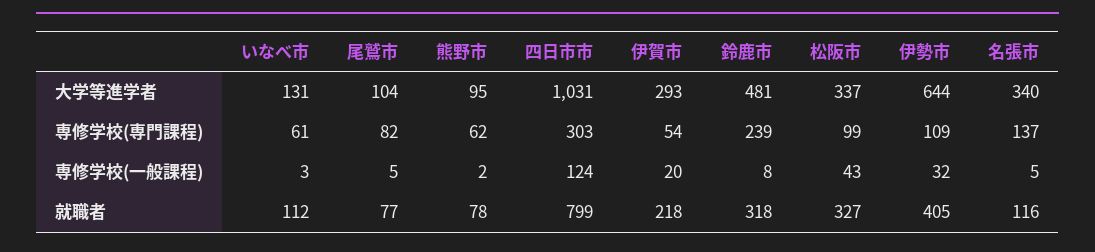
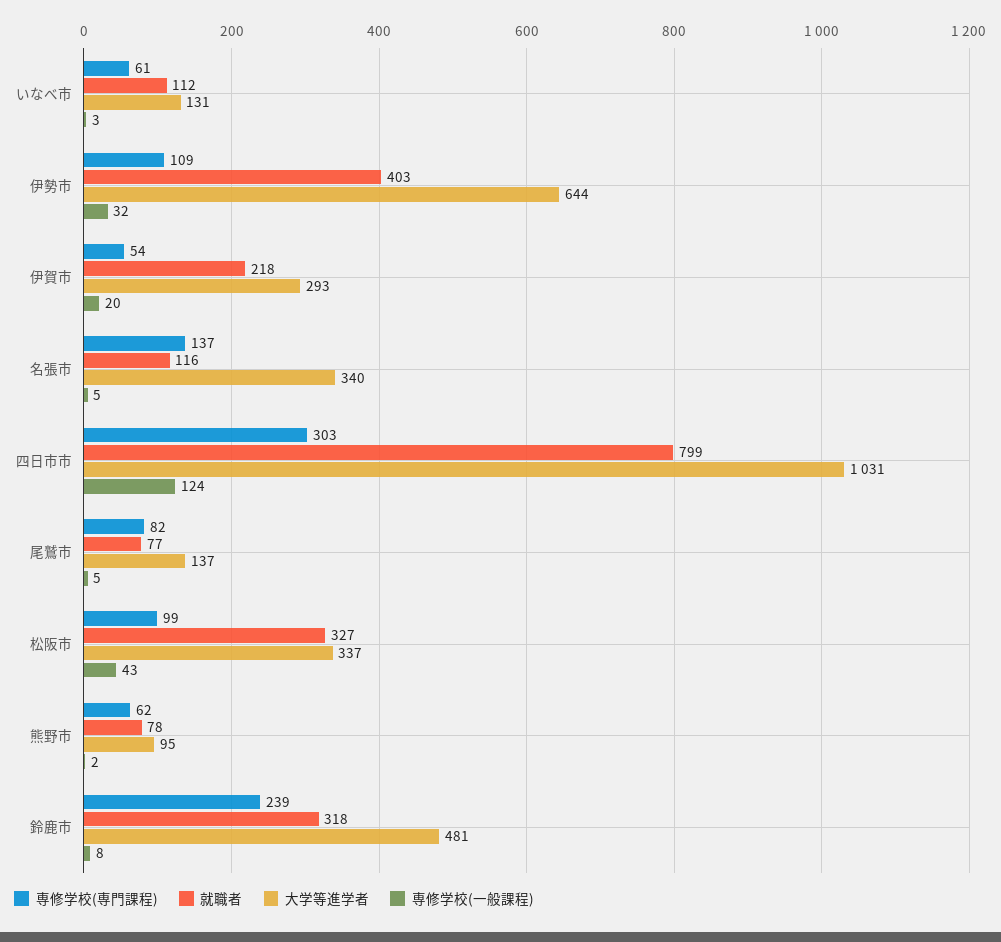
  {
    "大学等進学者": {
      "いなべ市": 131,
-     "尾鷲市": 104,
+     "尾鷲市": 137,
      "熊野市": 95,
      "四日市市": 1031,
      "伊賀市": 293,
      "鈴鹿市": 481,
      "松阪市": 337,
      "伊勢市": 644,
      "名張市": 340
    },
    "専修学校(専門課程)": {
      "いなべ市": 61,
      "尾鷲市": 82,
      "熊野市": 62,
      "四日市市": 303,
      "伊賀市": 54,
      "鈴鹿市": 239,
      "松阪市": 99,
      "伊勢市": 109,
      "名張市": 137
    },
    "専修学校(一般課程)": {
      "いなべ市": 3,
      "尾鷲市": 5,
      "熊野市": 2,
      "四日市市": 124,
      "伊賀市": 20,
      "鈴鹿市": 8,
      "松阪市": 43,
      "伊勢市": 32,
      "名張市": 5
    },
    "就職者": {
      "いなべ市": 112,
      "尾鷲市": 77,
      "熊野市": 78,
      "四日市市": 799,
      "伊賀市": 218,
      "鈴鹿市": 318,
      "松阪市": 327,
-     "伊勢市": 405,
+     "伊勢市": 403,
      "名張市": 116
    }
  }

